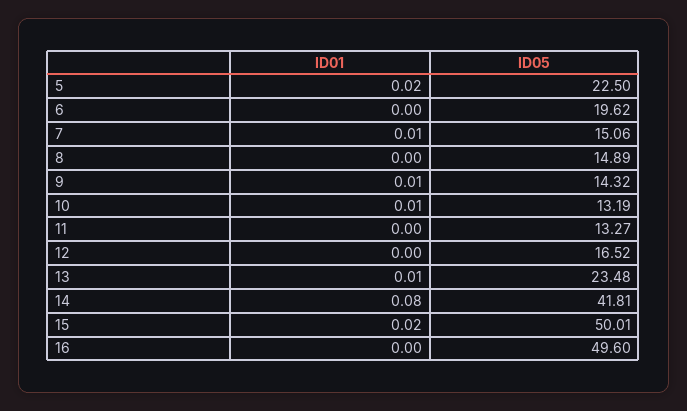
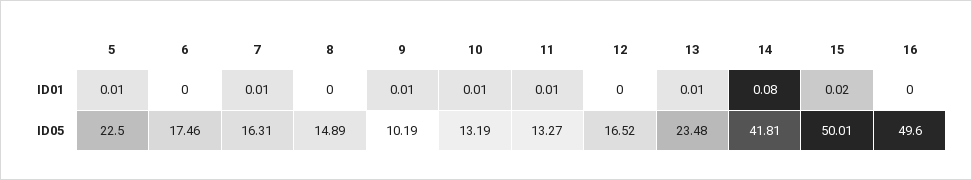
  {
    "ID01": {
-     "5": 0.02,
+     "5": 0.01,
      "6": 0,
      "7": 0.01,
      "8": 0,
      "9": 0.01,
      "10": 0.01,
-     "11": 0,
+     "11": 0.01,
      "12": 0,
      "13": 0.01,
      "14": 0.08,
      "15": 0.02,
      "16": 0
    },
    "ID05": {
      "5": 22.5,
-     "6": 19.62,
+     "6": 17.46,
-     "7": 15.06,
+     "7": 16.31,
      "8": 14.89,
-     "9": 14.32,
+     "9": 10.19,
      "10": 13.19,
      "11": 13.27,
      "12": 16.52,
      "13": 23.48,
      "14": 41.81,
      "15": 50.01,
      "16": 49.6
    }
  }

